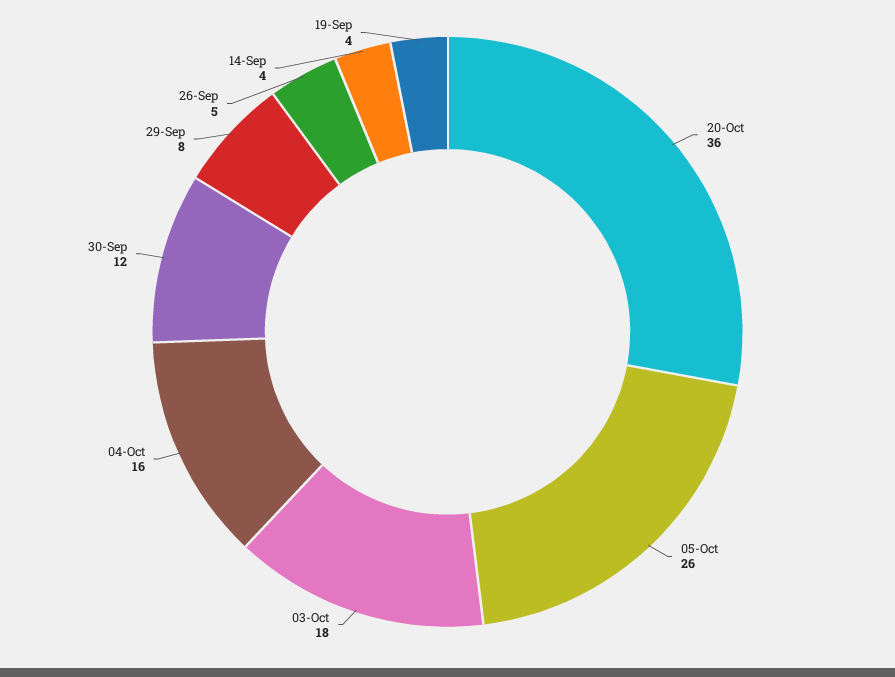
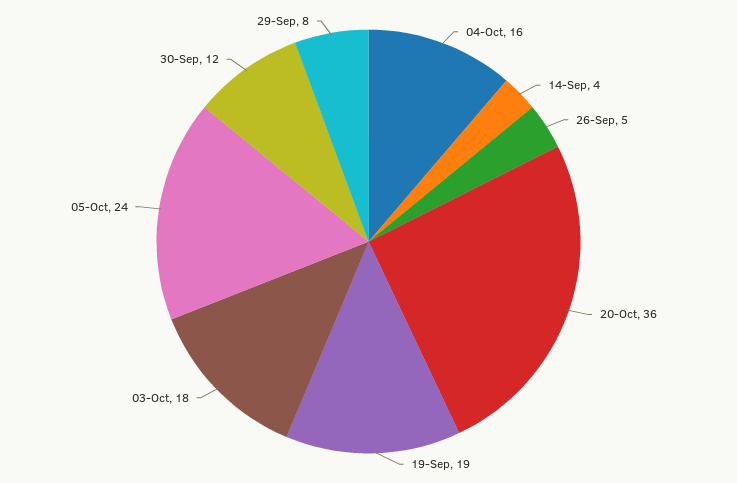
  {
    "20-Oct": 36,
-   "05-Oct": 26,
+   "05-Oct": 24,
    "03-Oct": 18,
    "04-Oct": 16,
    "30-Sep": 12,
    "29-Sep": 8,
    "26-Sep": 5,
    "14-Sep": 4,
-   "19-Sep": 4
+   "19-Sep": 19
  }

